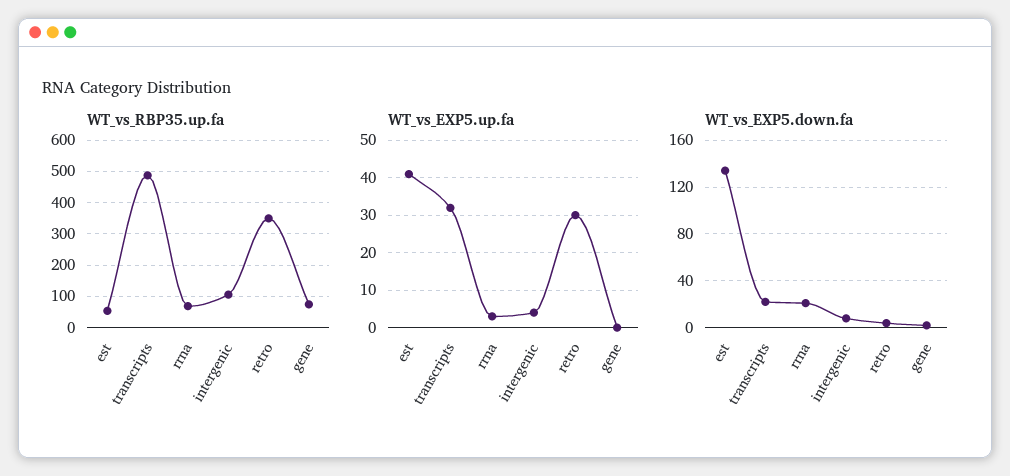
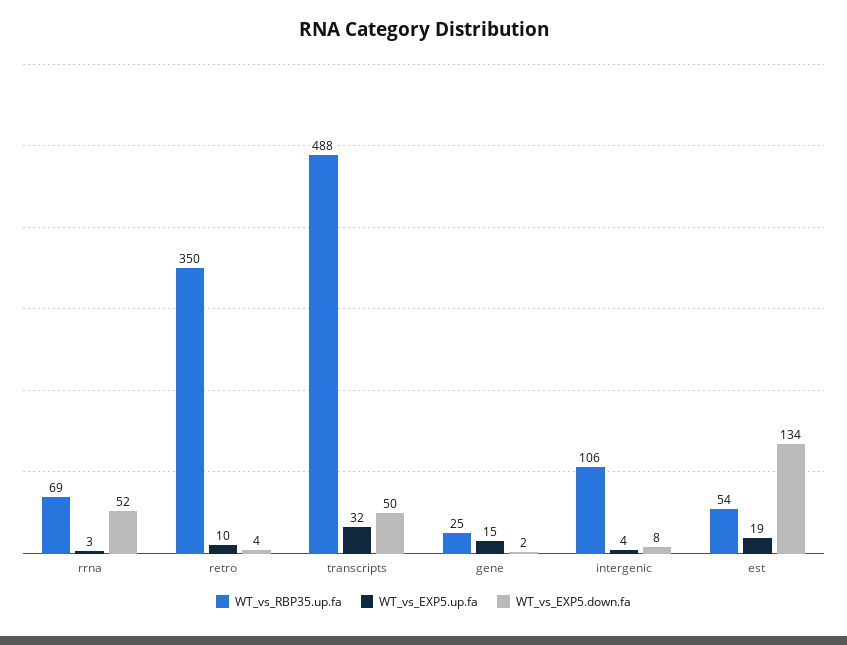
  {
    "WT_vs_RBP35.up.fa": {
      "est": 54,
      "transcripts": 488,
      "rrna": 69,
      "intergenic": 106,
      "retro": 350,
-     "gene": 80
+     "gene": 25
    },
    "WT_vs_EXP5.up.fa": {
-     "est": 40,
+     "est": 19,
      "transcripts": 32,
      "rrna": 3,
      "intergenic": 4,
-     "retro": 30,
+     "retro": 10,
-     "gene": 0
+     "gene": 15
    },
    "WT_vs_EXP5.down.fa": {
      "est": 134,
-     "transcripts": 20,
+     "transcripts": 50,
-     "rrna": 20,
+     "rrna": 52,
      "intergenic": 8,
      "retro": 4,
      "gene": 2
    }
  }

